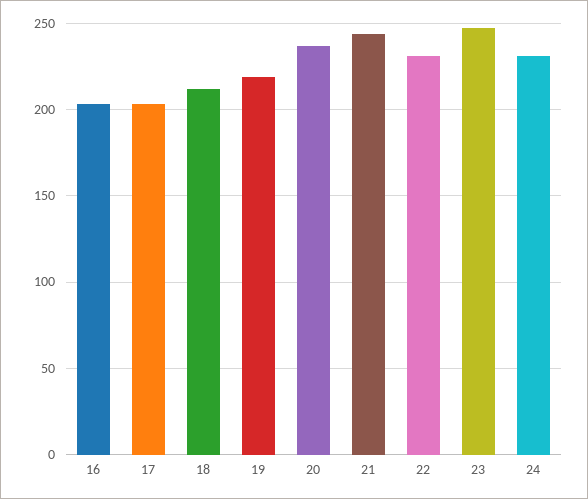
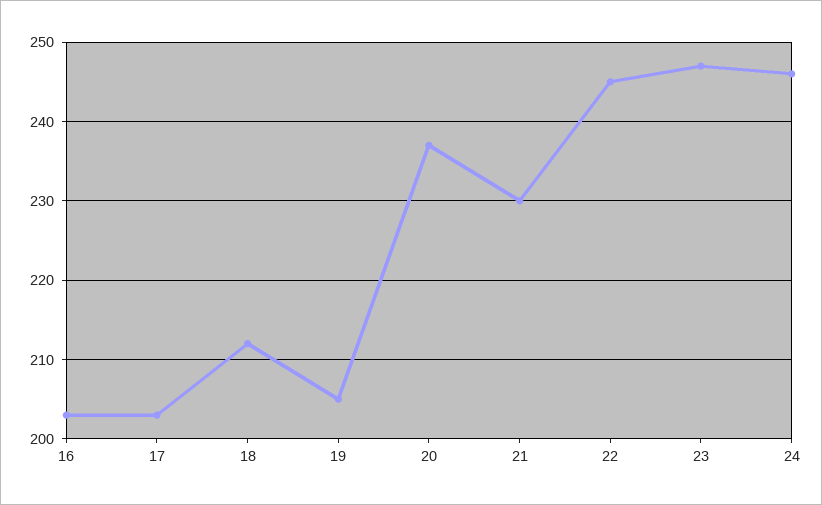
  {
    "16": 203,
    "17": 203,
    "18": 212,
-   "19": 220,
+   "19": 205,
    "20": 237,
-   "21": 245,
+   "21": 230,
-   "22": 230,
+   "22": 245,
    "23": 247,
-   "24": 230
+   "24": 246
  }

